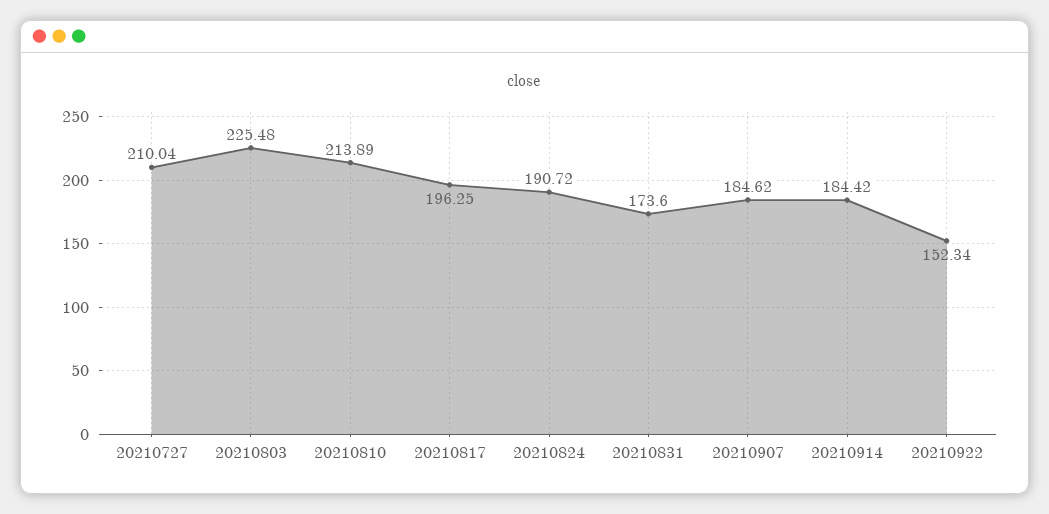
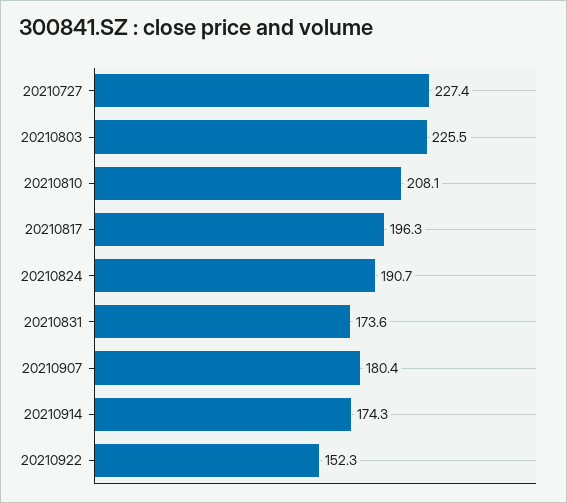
  {
-   "20210727": 210.04,
+   "20210727": 227.4,
    "20210803": 225.48,
-   "20210810": 213.89,
+   "20210810": 208.1,
    "20210817": 196.25,
    "20210824": 190.72,
    "20210831": 173.6,
-   "20210907": 184.62,
+   "20210907": 180.4,
-   "20210914": 184.42,
+   "20210914": 174.3,
    "20210922": 152.34
  }

